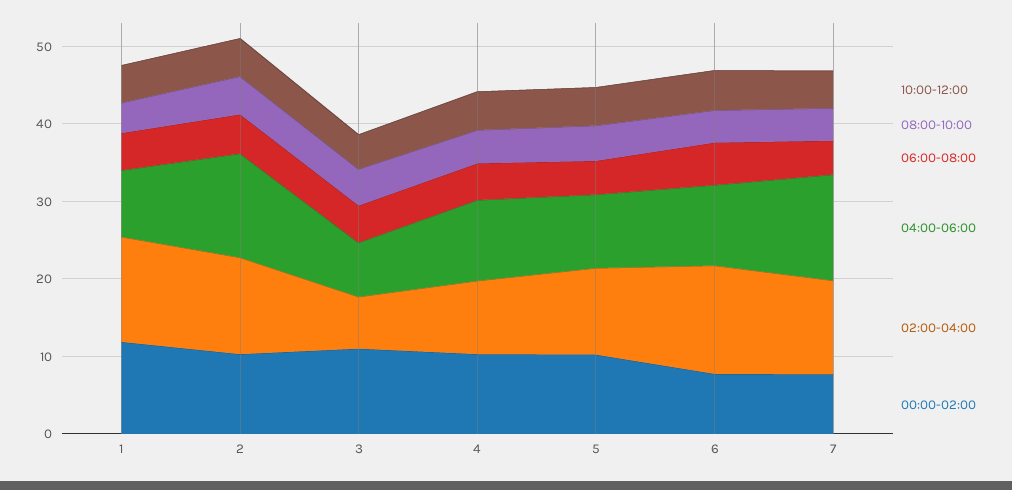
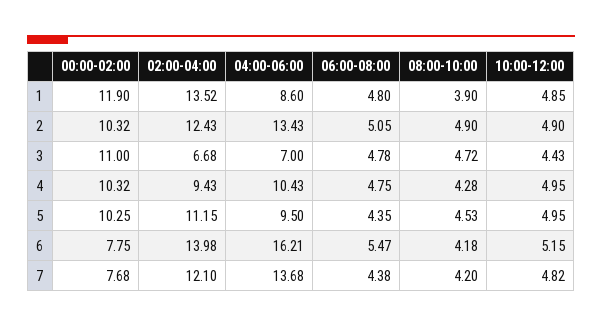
  {
    "10:00-12:00": {
      "1": 4.85,
      "2": 4.9,
      "3": 4.43,
      "4": 4.95,
      "5": 4.95,
      "6": 5.15,
      "7": 4.82
    },
    "08:00-10:00": {
      "1": 3.9,
      "2": 4.9,
      "3": 4.72,
      "4": 4.28,
      "5": 4.53,
      "6": 4.18,
      "7": 4.2
    },
    "06:00-08:00": {
      "1": 4.8,
      "2": 5.05,
      "3": 4.78,
      "4": 4.75,
      "5": 4.35,
      "6": 5.47,
      "7": 4.38
    },
    "04:00-06:00": {
      "1": 8.6,
      "2": 13.43,
      "3": 7,
      "4": 10.43,
      "5": 9.5,
-     "6": 10,
+     "6": 16.21,
      "7": 13.68
    },
    "02:00-04:00": {
      "1": 13.52,
      "2": 12.43,
      "3": 6.68,
      "4": 9.43,
      "5": 11.15,
      "6": 13.98,
      "7": 12.1
    },
    "00:00-02:00": {
      "1": 11.9,
      "2": 10.32,
      "3": 11,
      "4": 10.32,
      "5": 10.25,
      "6": 7.75,
      "7": 7.68
    }
  }

